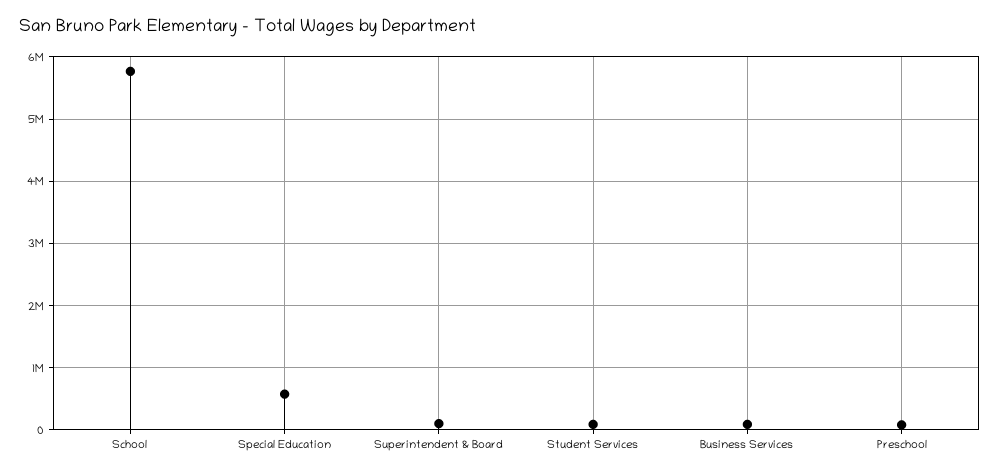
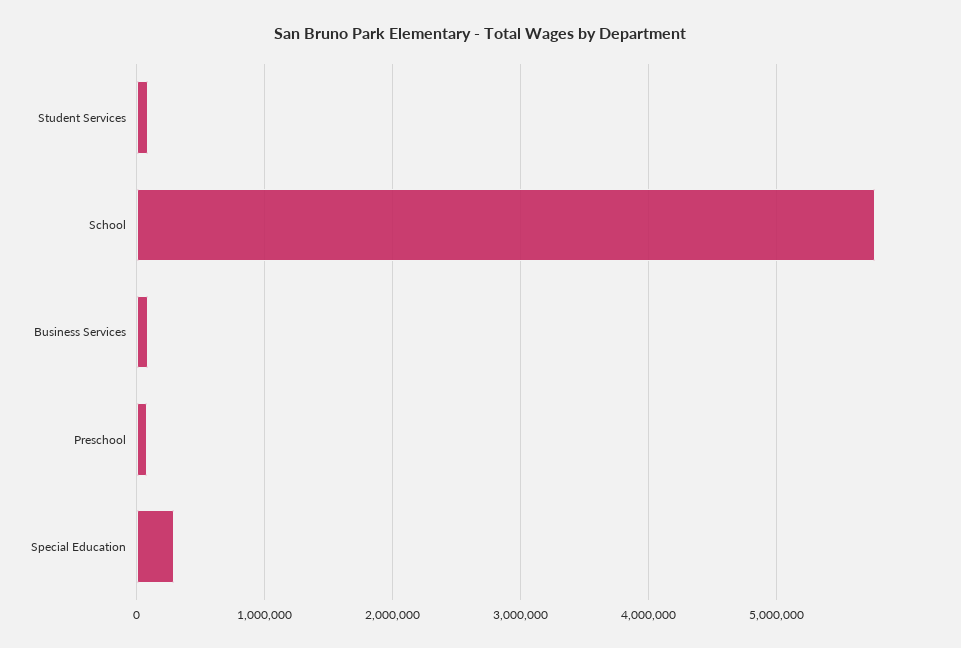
  {
    "School": 5800000,
-   "Special Education": 600000,
+   "Special Education": 300000,
-   "Superintendent & Board": 100000,
    "Student Services": 100000,
    "Business Services": 100000,
    "Preschool": 100000
  }

